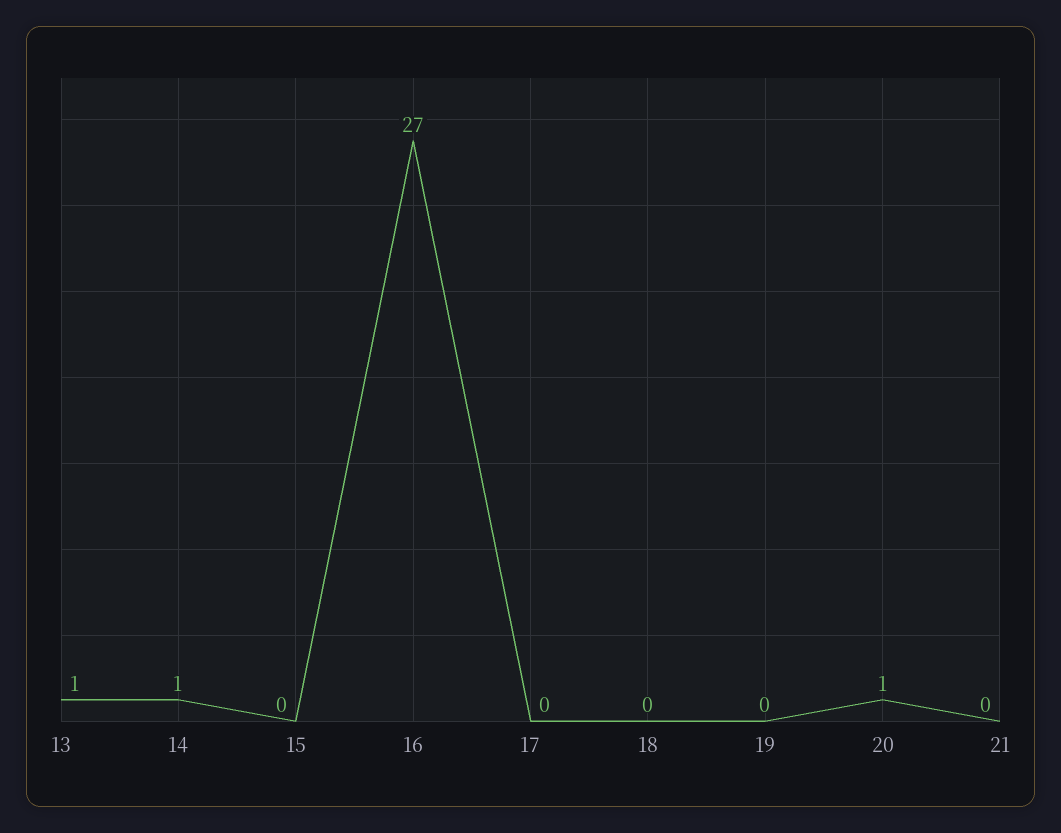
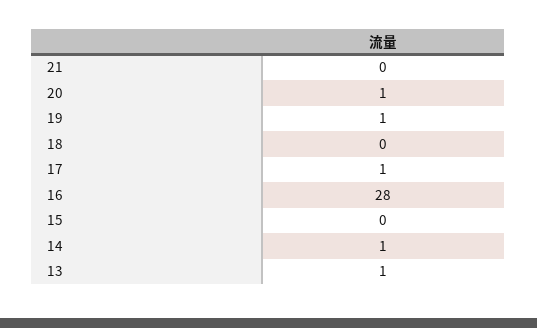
  {
    "13": 1,
    "14": 1,
    "15": 0,
-   "16": 27,
+   "16": 28,
-   "17": 0,
+   "17": 1,
    "18": 0,
-   "19": 0,
+   "19": 1,
    "20": 1,
    "21": 0
  }

